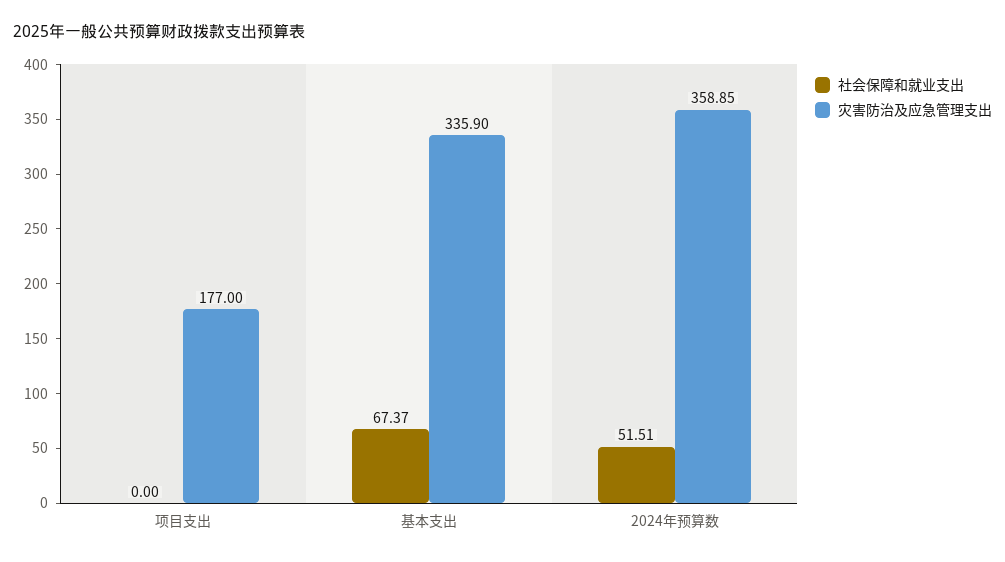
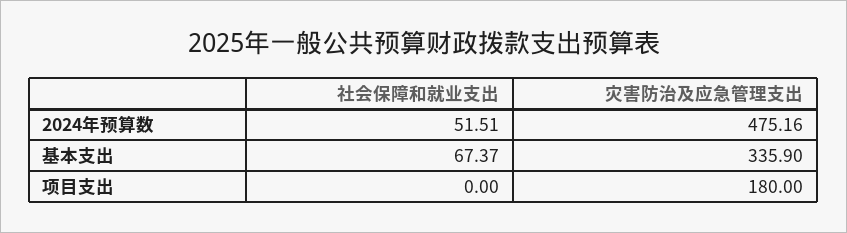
  {
    "社会保障和就业支出": {
      "项目支出": 0,
      "基本支出": 67.37,
      "2024年预算数": 51.51
    },
    "灾害防治及应急管理支出": {
-     "项目支出": 177,
+     "项目支出": 180,
      "基本支出": 335.9,
-     "2024年预算数": 358.85
+     "2024年预算数": 475.16
    }
  }

